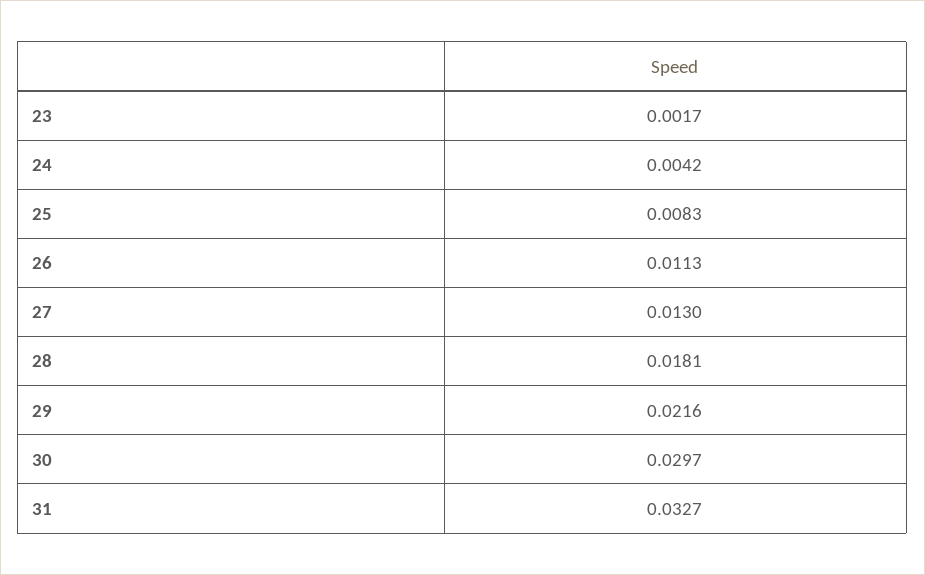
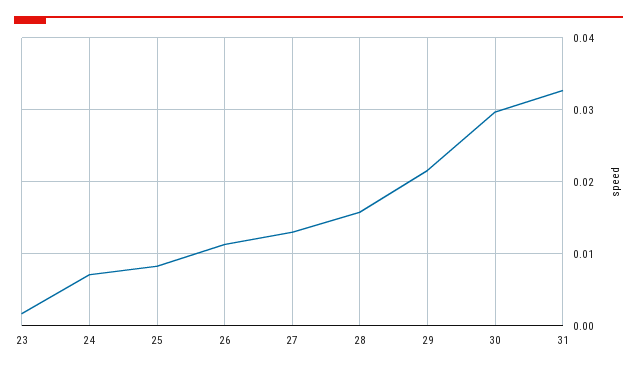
  {
    "23": 0.0017,
-   "24": 0.0042,
+   "24": 0.007,
    "25": 0.0083,
    "26": 0.0113,
    "27": 0.013,
-   "28": 0.0181,
+   "28": 0.016,
    "29": 0.0216,
    "30": 0.0297,
    "31": 0.0327
  }

